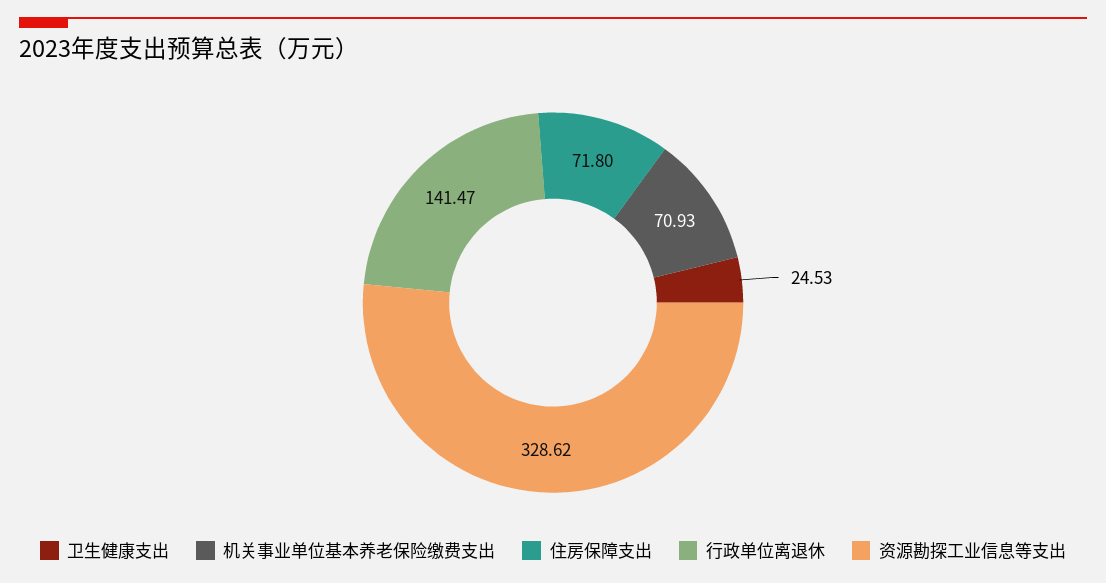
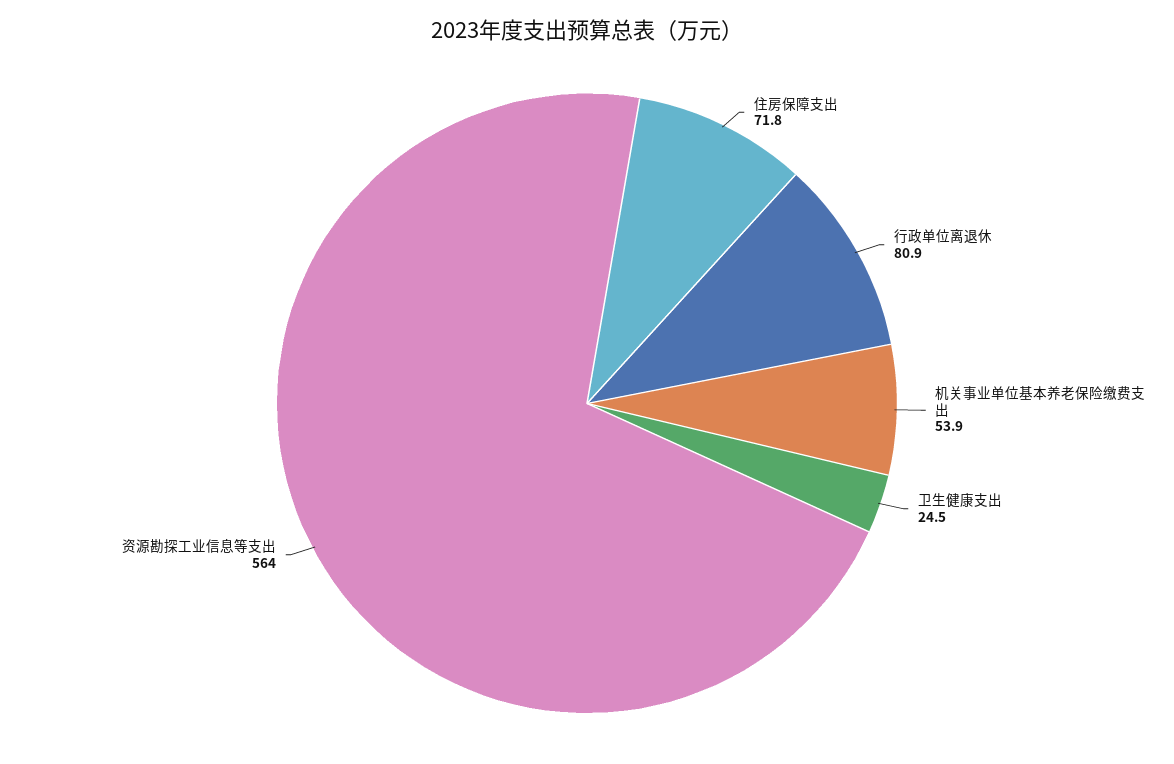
  {
    "卫生健康支出": 24.53,
-   "机关事业单位基本养老保险缴费支出": 70.93,
+   "机关事业单位基本养老保险缴费支出": 53.9,
    "住房保障支出": 71.8,
-   "行政单位离退休": 141.47,
+   "行政单位离退休": 80.9,
-   "资源勘探工业信息等支出": 328.62
+   "资源勘探工业信息等支出": 564
  }

